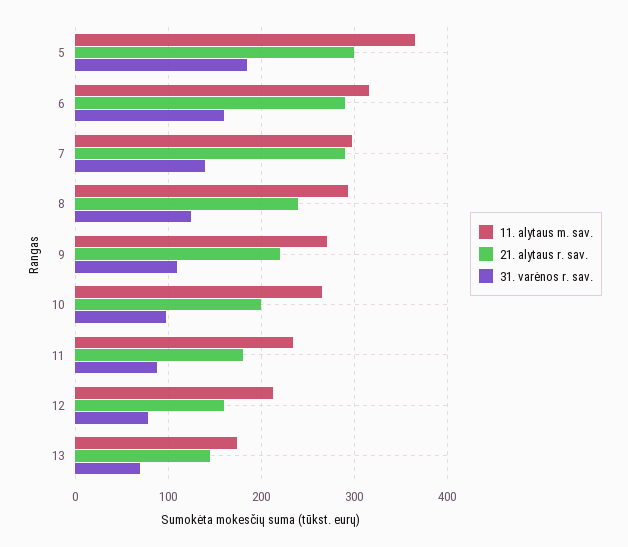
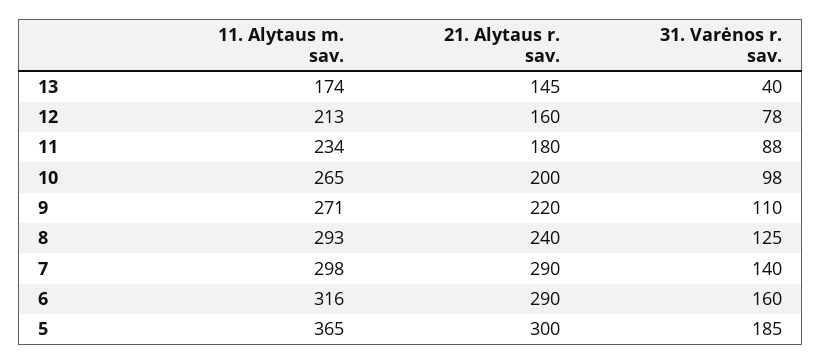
  {
    "11. alytaus m. sav.": {
      "5": 365,
      "6": 316,
      "7": 298,
      "8": 293,
      "9": 271,
      "10": 265,
      "11": 234,
      "12": 213,
      "13": 174
    },
    "21. alytaus r. sav.": {
      "5": 300,
      "6": 290,
      "7": 290,
      "8": 240,
      "9": 220,
      "10": 200,
      "11": 180,
      "12": 160,
      "13": 145
    },
    "31. varėnos r. sav.": {
      "5": 185,
      "6": 160,
      "7": 140,
      "8": 125,
      "9": 110,
      "10": 98,
      "11": 88,
      "12": 78,
-     "13": 70
+     "13": 40
    }
  }

